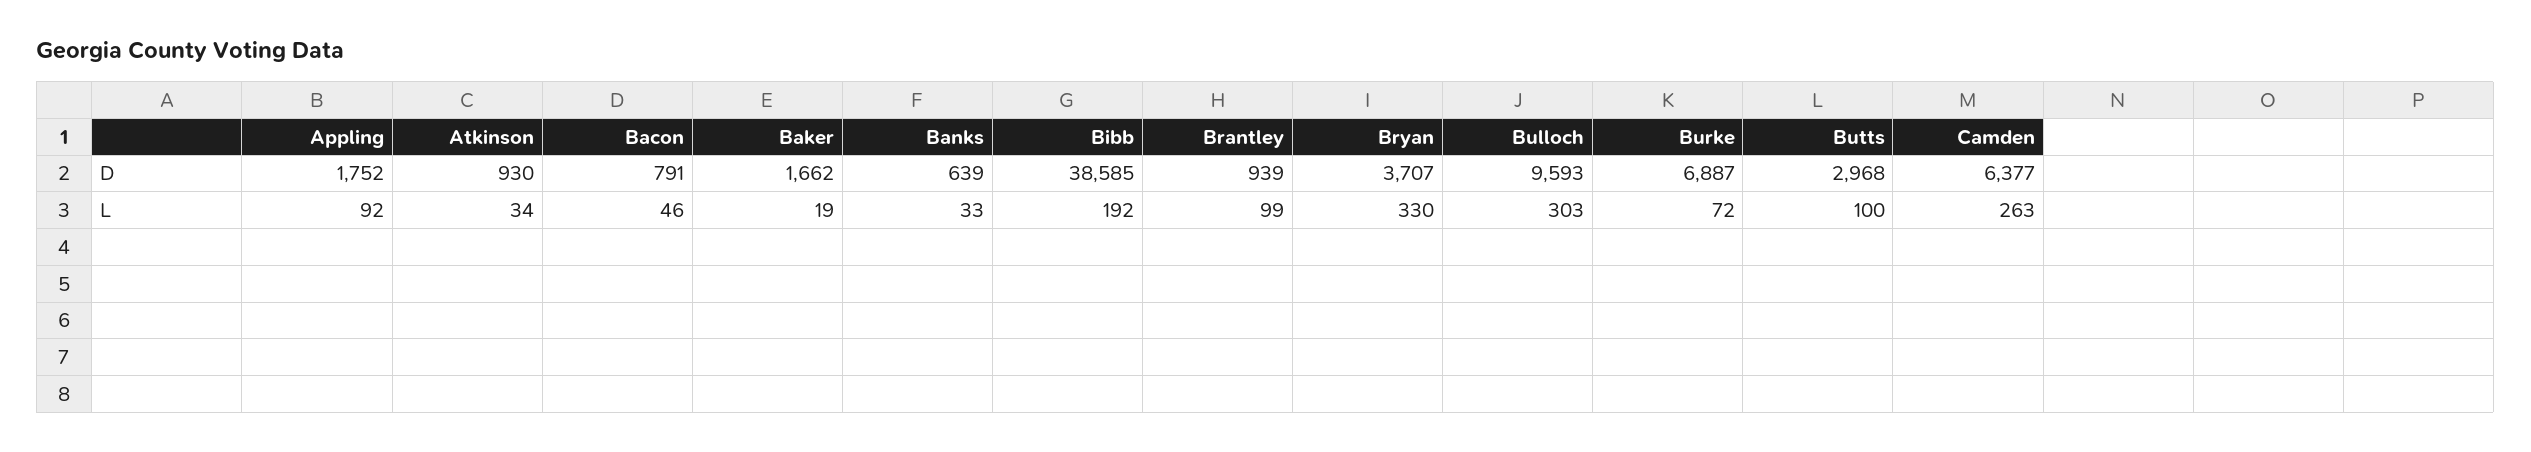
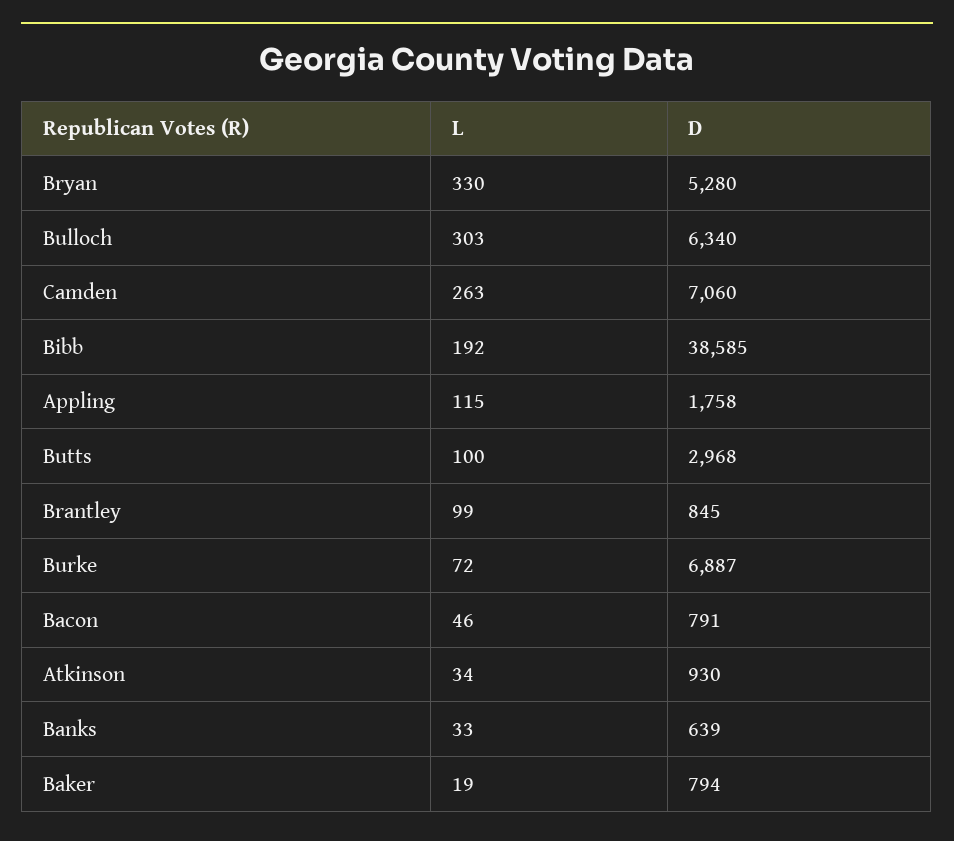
  {
    "Appling": {
-     "D": 1752,
+     "D": 1758,
-     "L": 92
+     "L": 115
    },
    "Atkinson": {
      "D": 930,
      "L": 34
    },
    "Bacon": {
      "D": 791,
      "L": 46
    },
    "Baker": {
-     "D": 1662,
+     "D": 794,
      "L": 19
    },
    "Banks": {
      "D": 639,
      "L": 33
    },
    "Bibb": {
      "D": 38585,
      "L": 192
    },
    "Brantley": {
-     "D": 939,
+     "D": 845,
      "L": 99
    },
    "Bryan": {
-     "D": 3707,
+     "D": 5280,
      "L": 330
    },
    "Bulloch": {
-     "D": 9593,
+     "D": 6340,
      "L": 303
    },
    "Burke": {
      "D": 6887,
      "L": 72
    },
    "Butts": {
      "D": 2968,
      "L": 100
    },
    "Camden": {
-     "D": 6377,
+     "D": 7060,
      "L": 263
    }
  }

